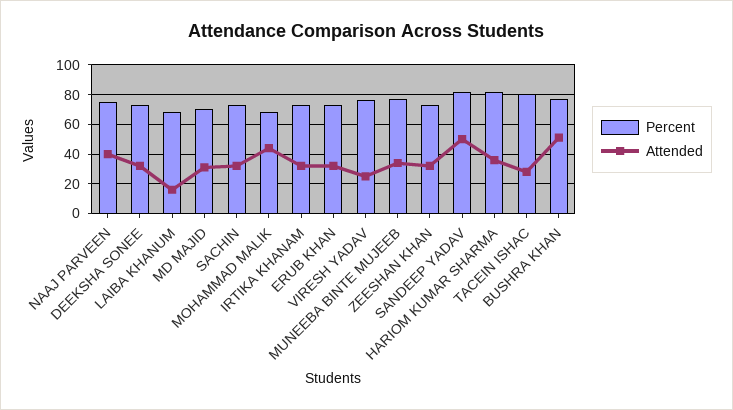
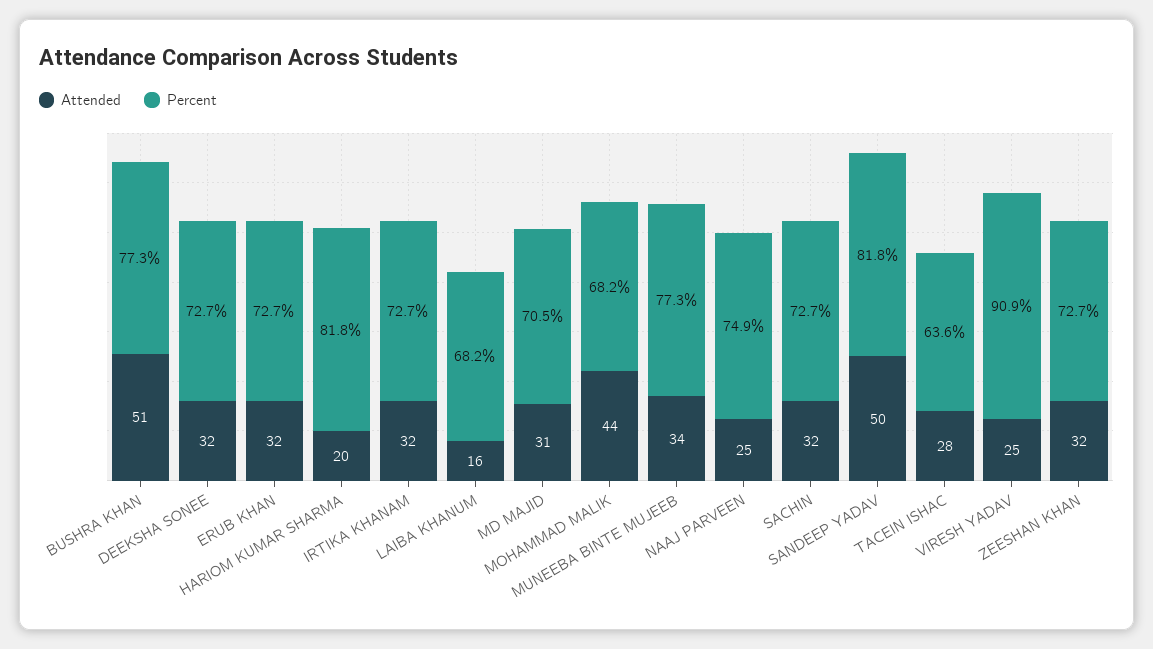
  {
    "Percent": {
      "NAAJ PARVEEN": 74.9,
      "DEEKSHA SONEE": 72.7,
      "LAIBA KHANUM": 68.2,
      "MD MAJID": 70.5,
      "SACHIN": 72.7,
      "MOHAMMAD MALIK": 68.2,
      "IRTIKA KHANAM": 72.7,
      "ERUB KHAN": 72.7,
-     "VIRESH YADAV": 75,
+     "VIRESH YADAV": 90.9,
      "MUNEEBA BINTE MUJEEB": 77.3,
      "ZEESHAN KHAN": 72.7,
      "SANDEEP YADAV": 81.8,
      "HARIOM KUMAR SHARMA": 81.8,
-     "TACEIN ISHAC": 80,
+     "TACEIN ISHAC": 63.6,
      "BUSHRA KHAN": 77.3
    },
    "Attended": {
-     "NAAJ PARVEEN": 40,
+     "NAAJ PARVEEN": 25,
      "DEEKSHA SONEE": 32,
      "LAIBA KHANUM": 16,
      "MD MAJID": 31,
      "SACHIN": 32,
      "MOHAMMAD MALIK": 44,
      "IRTIKA KHANAM": 32,
      "ERUB KHAN": 32,
      "VIRESH YADAV": 25,
      "MUNEEBA BINTE MUJEEB": 34,
      "ZEESHAN KHAN": 32,
      "SANDEEP YADAV": 50,
-     "HARIOM KUMAR SHARMA": 35,
+     "HARIOM KUMAR SHARMA": 20,
      "TACEIN ISHAC": 28,
      "BUSHRA KHAN": 51
    }
  }

